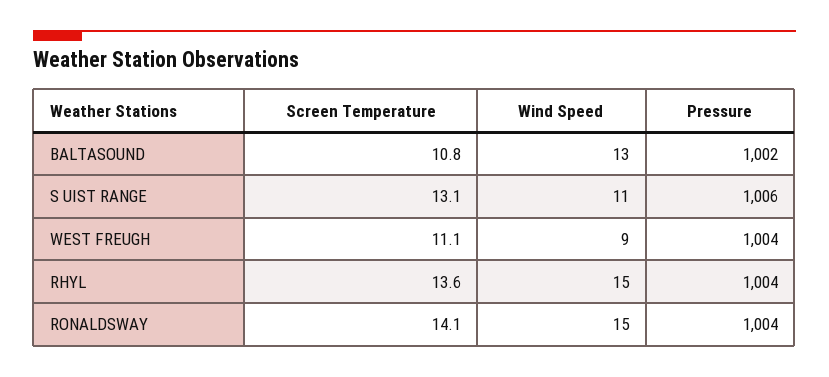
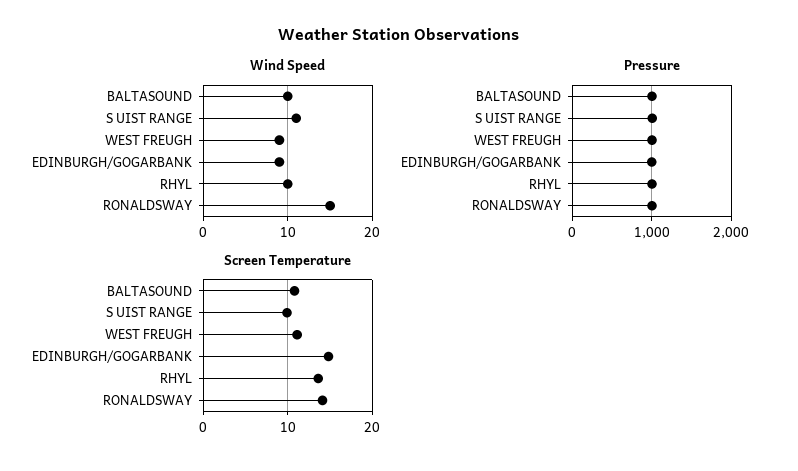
  {
    "Screen Temperature": {
      "BALTASOUND": 10.8,
-     "S UIST RANGE": 13.1,
+     "S UIST RANGE": 10,
      "WEST FREUGH": 11.1,
      "RHYL": 13.6,
-     "RONALDSWAY": 14.1
+     "RONALDSWAY": 14.1,
+     "EDINBURGH/GOGARBANK": 15
    },
    "Wind Speed": {
-     "BALTASOUND": 13,
+     "BALTASOUND": 10,
      "S UIST RANGE": 11,
      "WEST FREUGH": 9,
-     "RHYL": 15,
+     "RHYL": 10,
-     "RONALDSWAY": 15
+     "RONALDSWAY": 15,
+     "EDINBURGH/GOGARBANK": 9
    },
    "Pressure": {
      "BALTASOUND": 1002,
      "S UIST RANGE": 1006,
      "WEST FREUGH": 1004,
      "RHYL": 1004,
-     "RONALDSWAY": 1004
+     "RONALDSWAY": 1004,
+     "EDINBURGH/GOGARBANK": 1000
    }
  }

